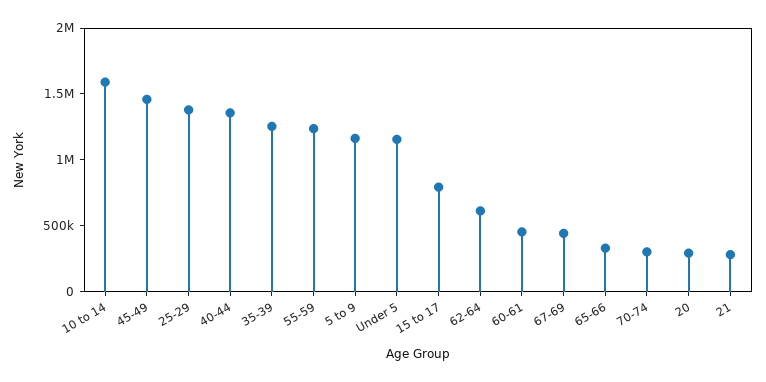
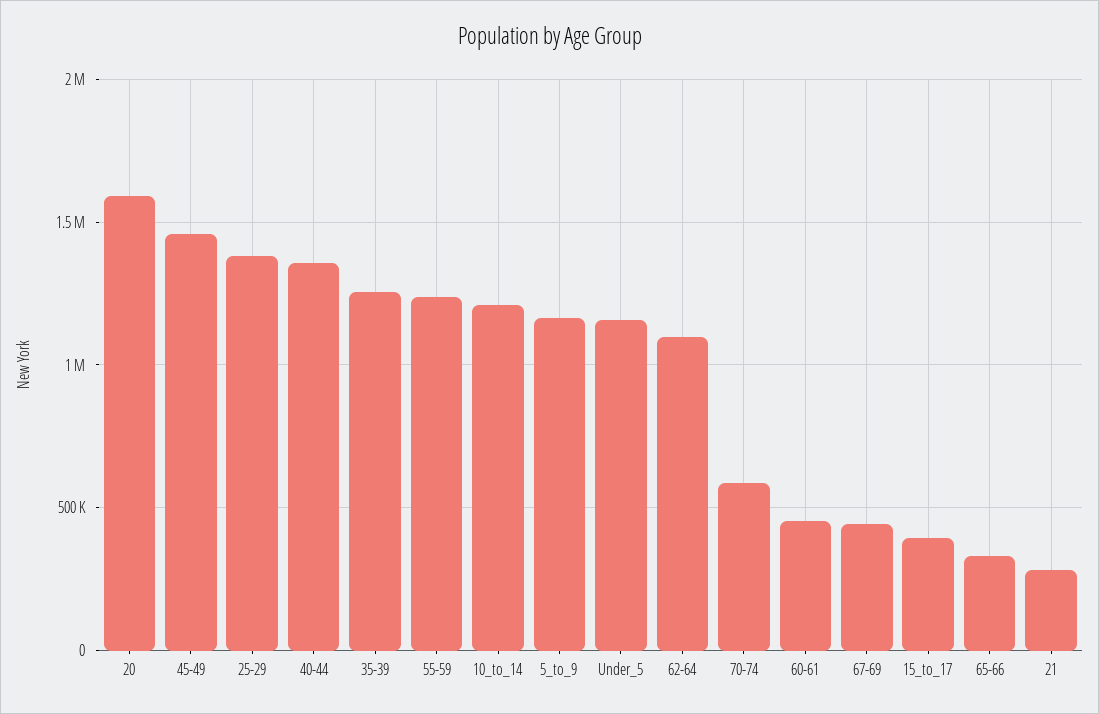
  {
-   "10 to 14": 1600000,
+   "10 to 14": 1200000,
    "45-49": 1450000,
    "25-29": 1400000,
    "40-44": 1350000,
    "35-39": 1250000,
    "55-59": 1250000,
    "5 to 9": 1150000,
    "Under 5": 1150000,
-   "15 to 17": 800000,
+   "15 to 17": 400000,
-   "62-64": 600000,
+   "62-64": 1100000,
    "60-61": 450000,
    "67-69": 450000,
    "65-66": 350000,
-   "70-74": 300000,
+   "70-74": 600000,
-   "20": 300000,
+   "20": 1600000,
    "21": 300000
  }

